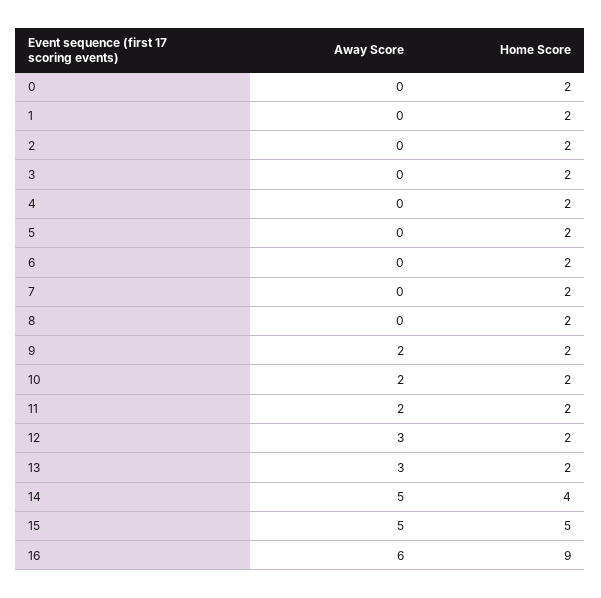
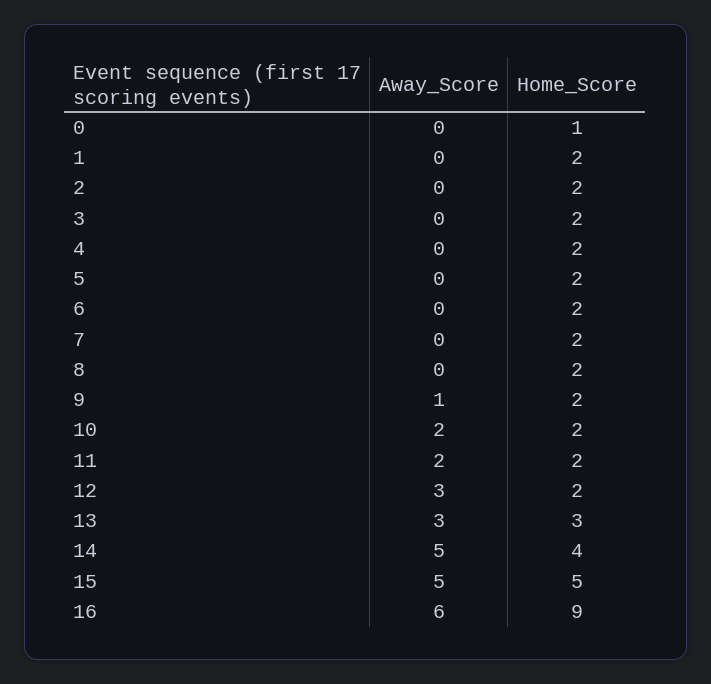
  {
    "Away Score": {
      "0": 0,
      "1": 0,
      "2": 0,
      "3": 0,
      "4": 0,
      "5": 0,
      "6": 0,
      "7": 0,
      "8": 0,
-     "9": 2,
+     "9": 1,
      "10": 2,
      "11": 2,
      "12": 3,
      "13": 3,
      "14": 5,
      "15": 5,
      "16": 6
    },
    "Home Score": {
-     "0": 2,
+     "0": 1,
      "1": 2,
      "2": 2,
      "3": 2,
      "4": 2,
      "5": 2,
      "6": 2,
      "7": 2,
      "8": 2,
      "9": 2,
      "10": 2,
      "11": 2,
      "12": 2,
-     "13": 2,
+     "13": 3,
      "14": 4,
      "15": 5,
      "16": 9
    }
  }

